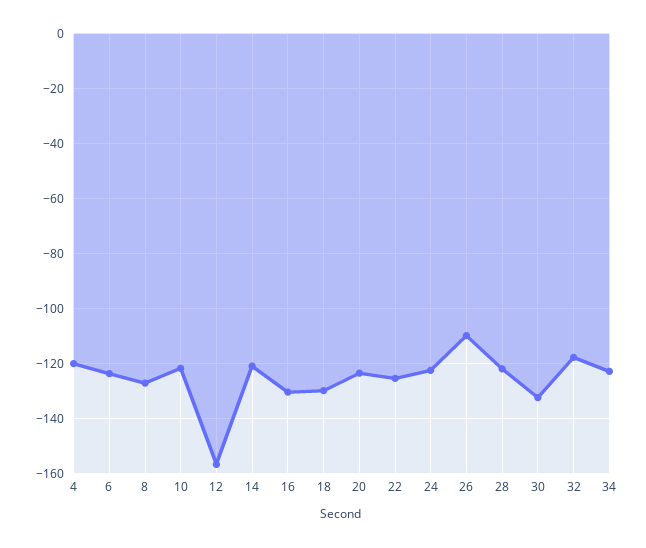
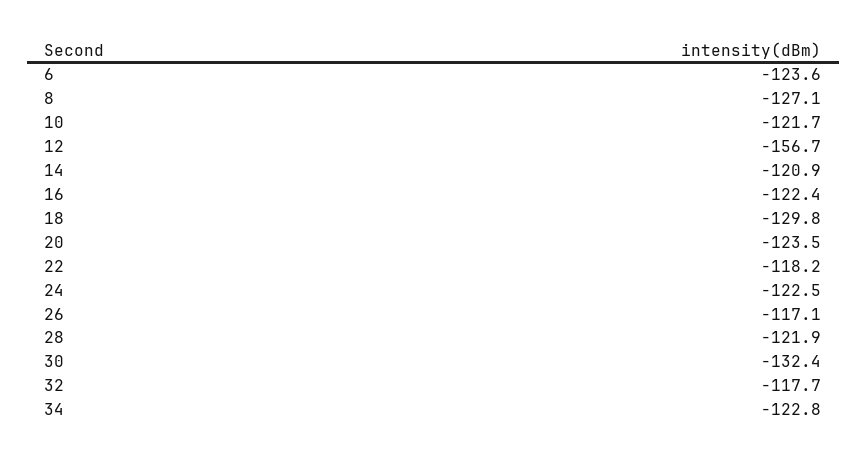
  {
-   "4": -120,
    "6": -123.6,
    "8": -127.1,
    "10": -121.7,
    "12": -156.7,
    "14": -120.9,
-   "16": -130,
+   "16": -122.4,
    "18": -129.8,
    "20": -123.5,
-   "22": -125,
+   "22": -118.2,
    "24": -122.5,
-   "26": -110,
+   "26": -117.1,
    "28": -121.9,
    "30": -132.4,
    "32": -117.7,
    "34": -122.8
  }

